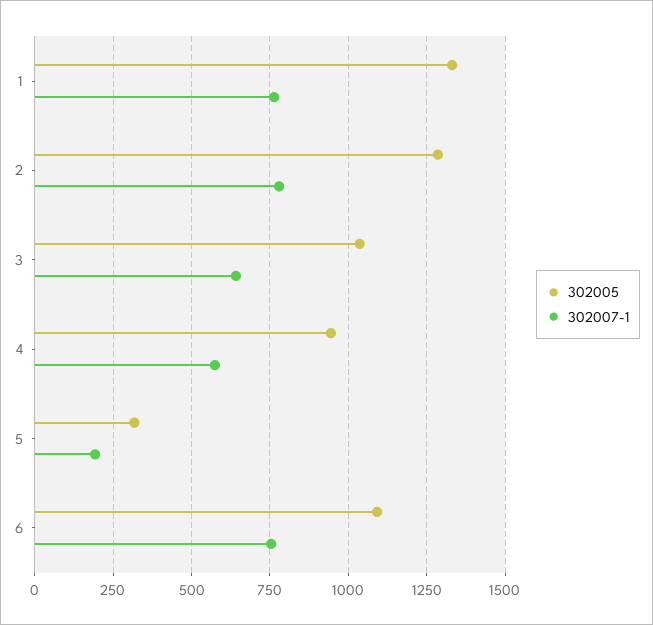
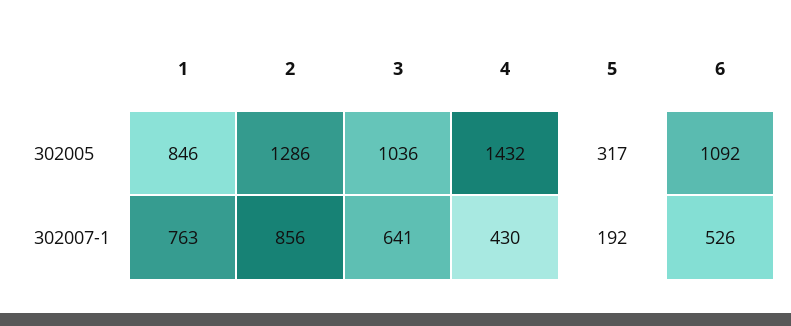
  {
    "302005": {
-     "1": 1325,
+     "1": 846,
      "2": 1286,
      "3": 1036,
-     "4": 950,
+     "4": 1432,
      "5": 317,
      "6": 1092
    },
    "302007-1": {
      "1": 763,
-     "2": 775,
+     "2": 856,
      "3": 641,
-     "4": 575,
+     "4": 430,
      "5": 192,
-     "6": 750
+     "6": 526
    }
  }

